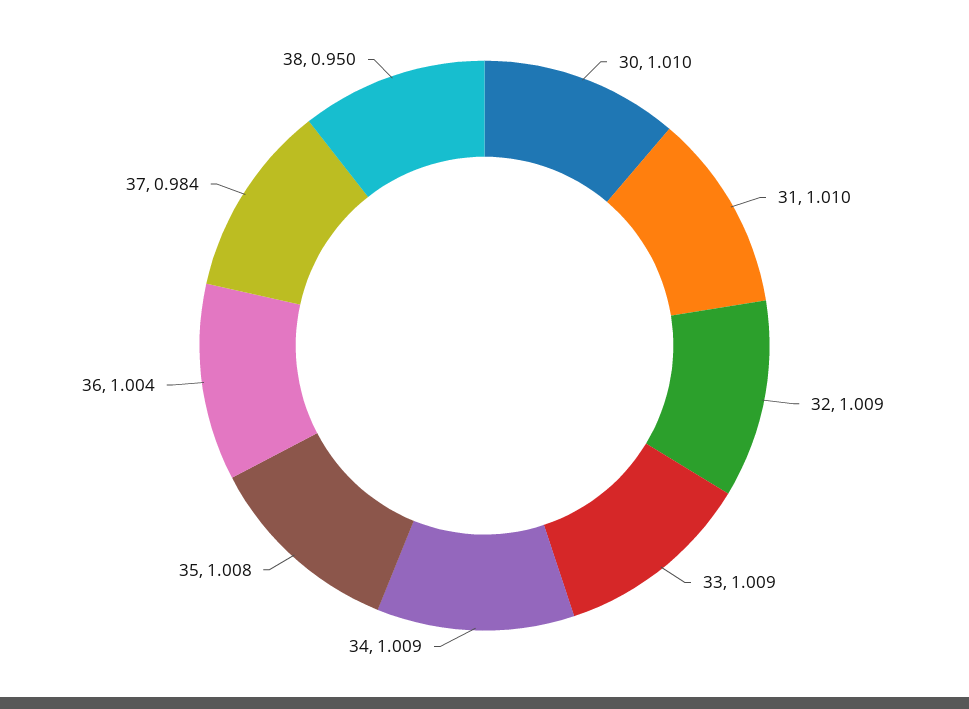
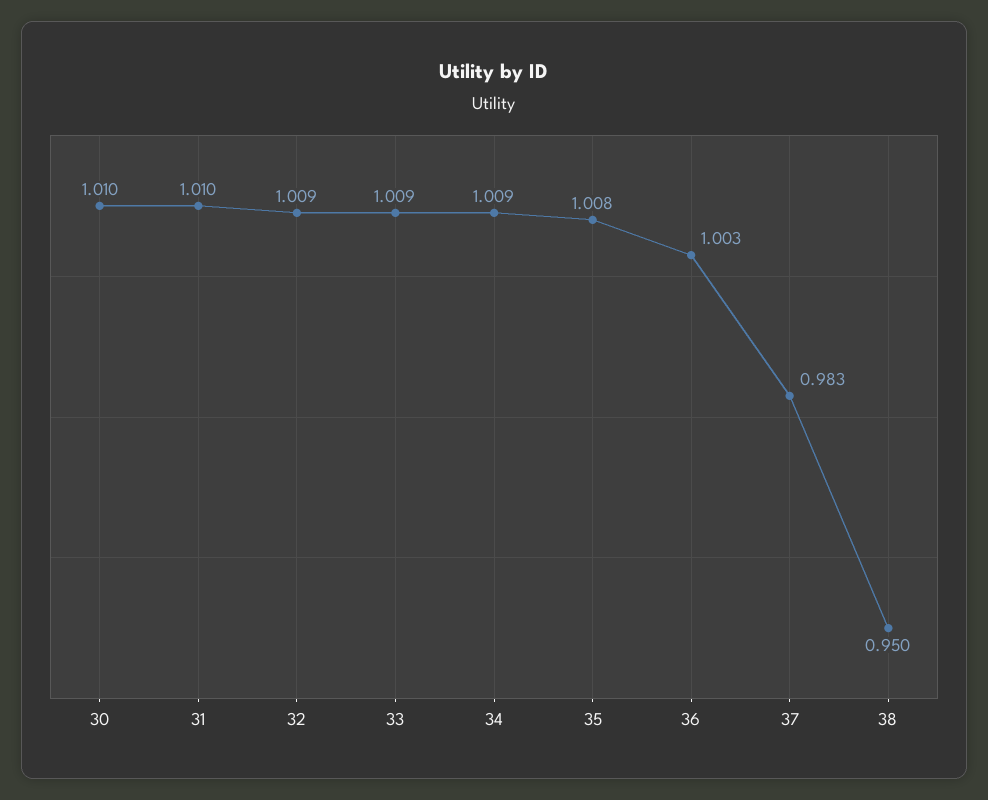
  {
    "30": 1.01,
    "31": 1.01,
    "32": 1.009,
    "33": 1.009,
    "34": 1.009,
    "35": 1.008,
-   "36": 1.004,
+   "36": 1.003,
-   "37": 0.984,
+   "37": 0.983,
    "38": 0.95
  }

